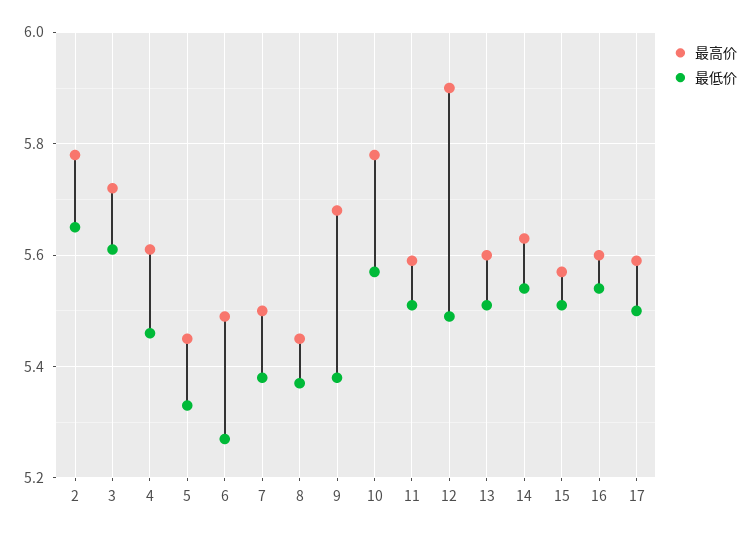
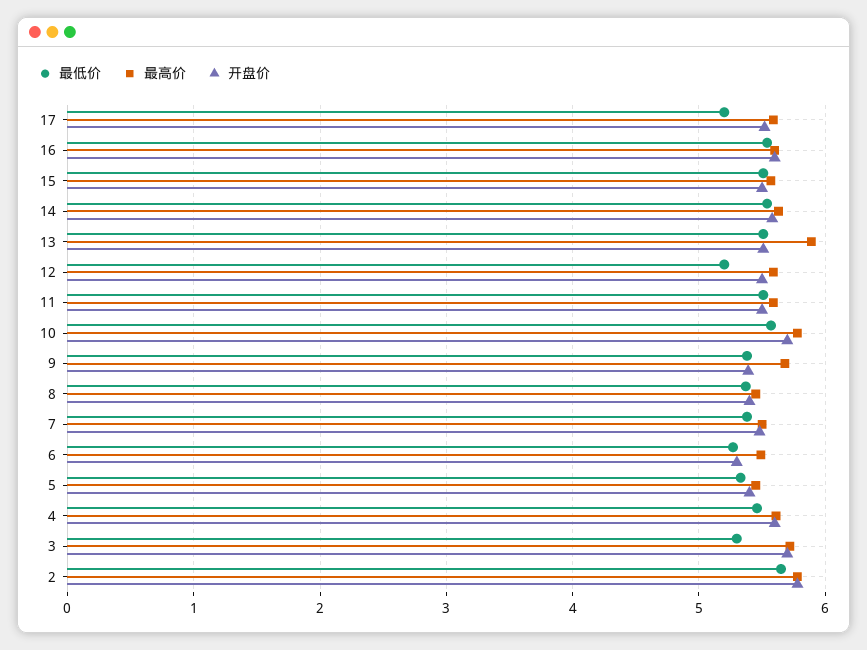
  {
    "最高价": {
      "2": 5.8,
      "3": 5.7,
      "4": 5.6,
      "5": 5.45,
      "6": 5.5,
      "7": 5.5,
      "8": 5.45,
      "9": 5.7,
      "10": 5.8,
      "11": 5.6,
-     "12": 5.9,
+     "12": 5.6,
-     "13": 5.6,
+     "13": 5.9,
      "14": 5.65,
      "15": 5.55,
      "16": 5.6,
      "17": 5.6
    },
    "最低价": {
      "2": 5.65,
-     "3": 5.6,
+     "3": 5.3,
      "4": 5.45,
      "5": 5.35,
      "6": 5.25,
      "7": 5.4,
      "8": 5.35,
      "9": 5.4,
      "10": 5.55,
      "11": 5.5,
-     "12": 5.5,
+     "12": 5.2,
      "13": 5.5,
      "14": 5.55,
      "15": 5.5,
      "16": 5.55,
-     "17": 5.5
+     "17": 5.2
-   }
+   },
+   "开盘价": {
+     "17": 5.5,
+     "16": 5.6,
+     "15": 5.5,
+     "14": 5.6,
+     "13": 5.5,
+     "12": 5.5,
+     "11": 5.5,
+     "10": 5.7,
+     "9": 5.4,
+     "8": 5.4,
+     "7": 5.5,
+     "6": 5.3,
+     "5": 5.4,
+     "4": 5.6,
+     "3": 5.7,
+     "2": 5.8
+   }
  }

